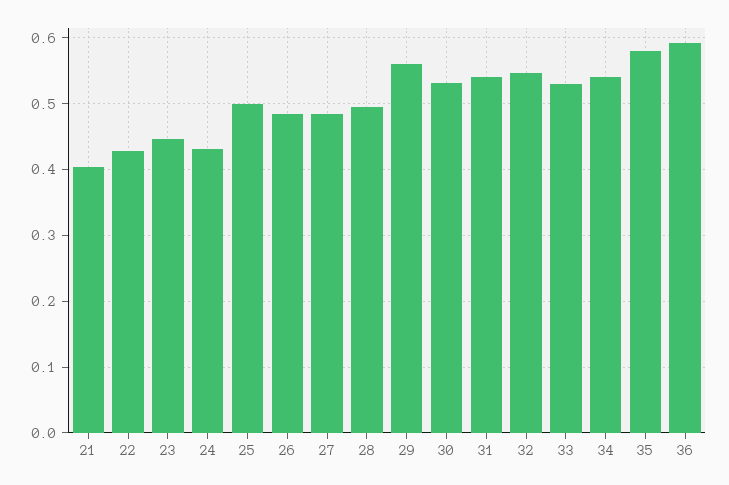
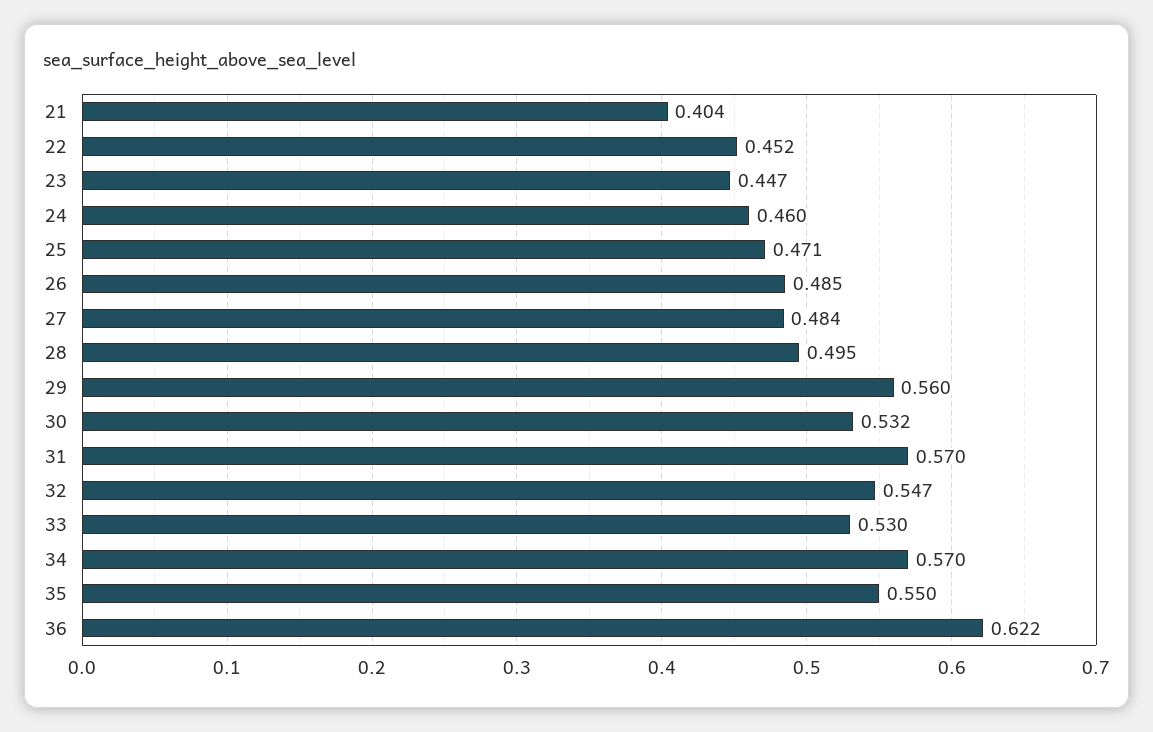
  {
    "21": 0.404,
-   "22": 0.43,
+   "22": 0.452,
    "23": 0.447,
-   "24": 0.43,
+   "24": 0.46,
-   "25": 0.5,
+   "25": 0.471,
    "26": 0.485,
    "27": 0.484,
    "28": 0.495,
    "29": 0.56,
    "30": 0.532,
-   "31": 0.54,
+   "31": 0.57,
    "32": 0.547,
    "33": 0.53,
-   "34": 0.54,
+   "34": 0.57,
-   "35": 0.58,
+   "35": 0.55,
-   "36": 0.59
+   "36": 0.622
  }

